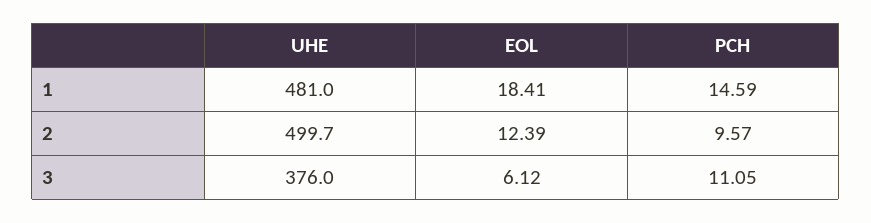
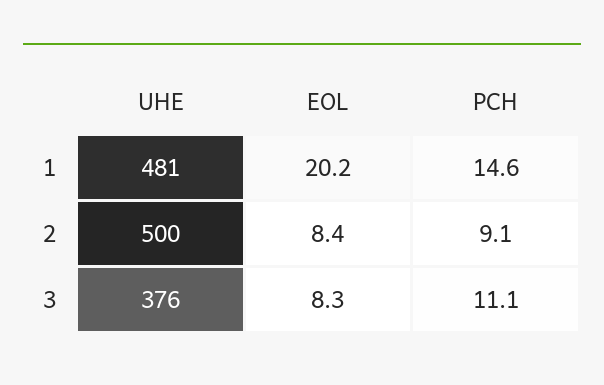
  {
    "UHE": {
      "1": 481,
      "2": 499.7,
      "3": 376
    },
    "EOL": {
-     "1": 18.41,
+     "1": 20.2,
-     "2": 12.39,
+     "2": 8.4,
-     "3": 6.12
+     "3": 8.3
    },
    "PCH": {
      "1": 14.59,
-     "2": 9.57,
+     "2": 9.1,
      "3": 11.05
    }
  }

